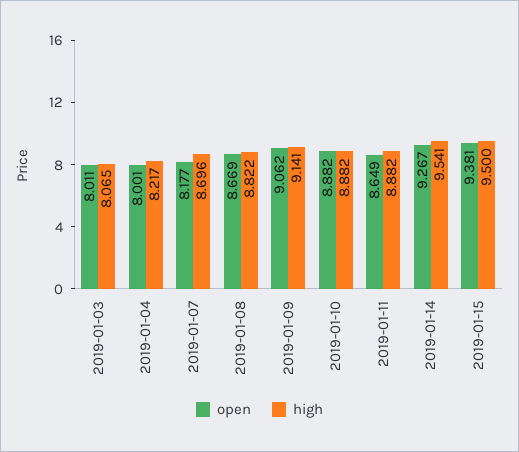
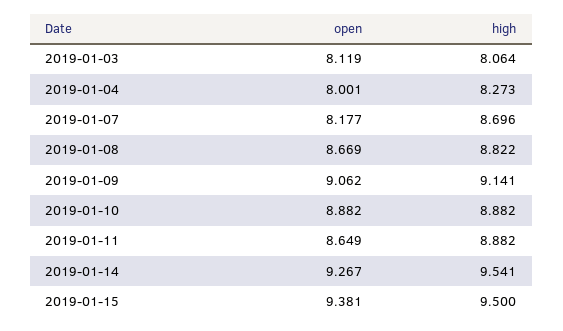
  {
    "open": {
-     "2019-01-03": 8.011,
+     "2019-01-03": 8.119,
      "2019-01-04": 8.001,
      "2019-01-07": 8.177,
      "2019-01-08": 8.669,
      "2019-01-09": 9.062,
      "2019-01-10": 8.882,
      "2019-01-11": 8.649,
      "2019-01-14": 9.267,
      "2019-01-15": 9.381
    },
    "high": {
-     "2019-01-03": 8.065,
+     "2019-01-03": 8.064,
-     "2019-01-04": 8.217,
+     "2019-01-04": 8.273,
      "2019-01-07": 8.696,
      "2019-01-08": 8.822,
      "2019-01-09": 9.141,
      "2019-01-10": 8.882,
      "2019-01-11": 8.882,
      "2019-01-14": 9.541,
      "2019-01-15": 9.5
    }
  }

